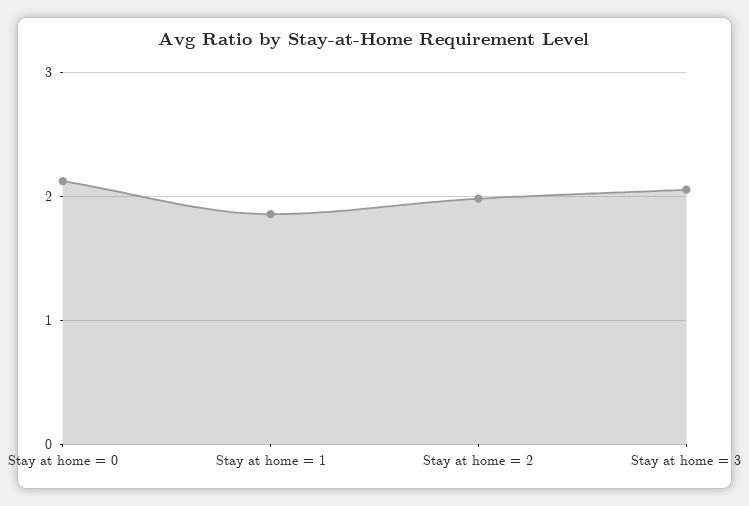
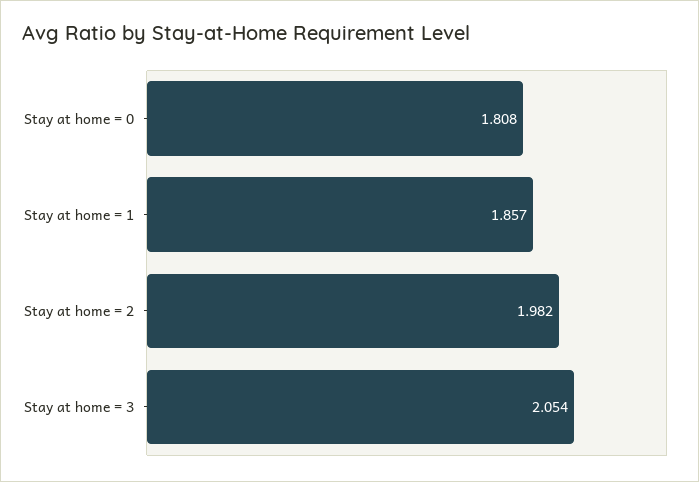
  {
-   "Stay at home = 0": 2.1,
+   "Stay at home = 0": 1.808,
    "Stay at home = 1": 1.857,
    "Stay at home = 2": 1.982,
    "Stay at home = 3": 2.054
  }

